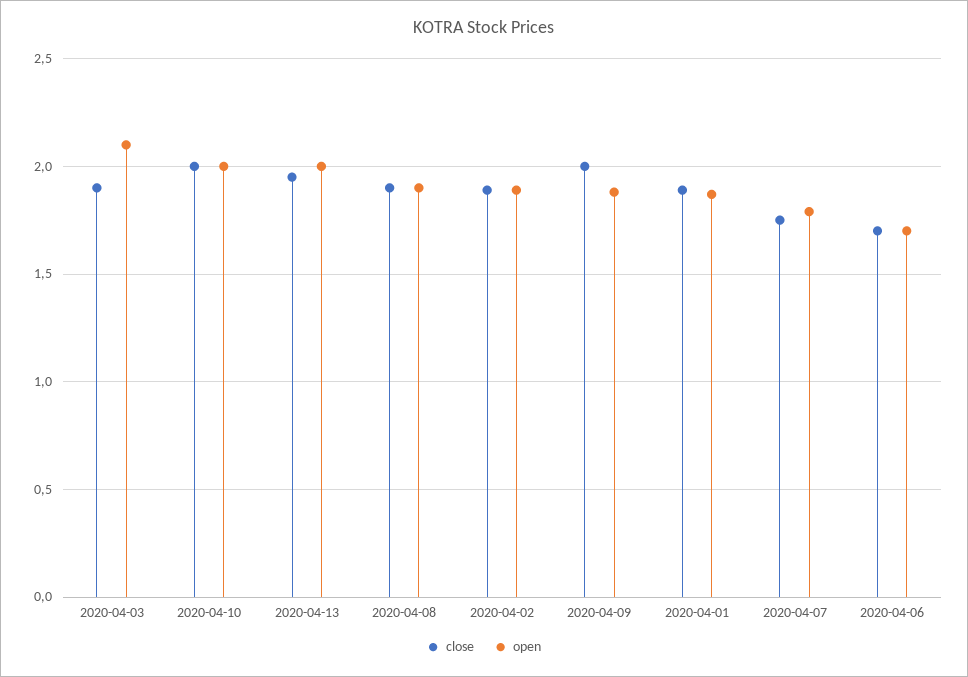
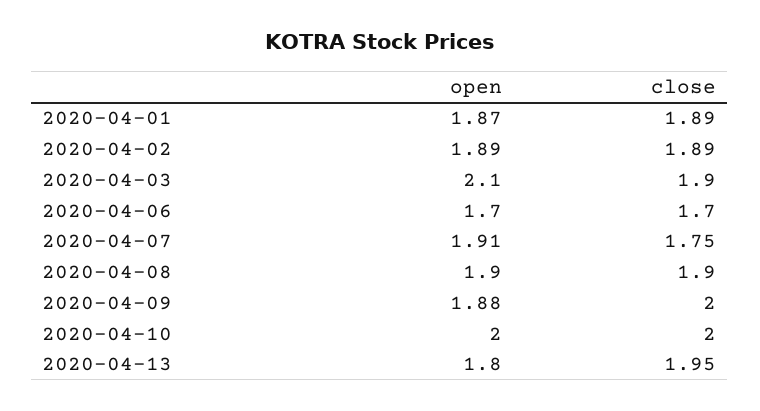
  {
    "close": {
      "2020-04-03": 1.9,
      "2020-04-10": 2,
      "2020-04-13": 1.95,
      "2020-04-08": 1.9,
      "2020-04-02": 1.89,
      "2020-04-09": 2,
      "2020-04-01": 1.89,
      "2020-04-07": 1.75,
      "2020-04-06": 1.7
    },
    "open": {
      "2020-04-03": 2.1,
      "2020-04-10": 2,
-     "2020-04-13": 2,
+     "2020-04-13": 1.8,
      "2020-04-08": 1.9,
      "2020-04-02": 1.89,
      "2020-04-09": 1.88,
      "2020-04-01": 1.87,
-     "2020-04-07": 1.8,
+     "2020-04-07": 1.91,
      "2020-04-06": 1.7
    }
  }

